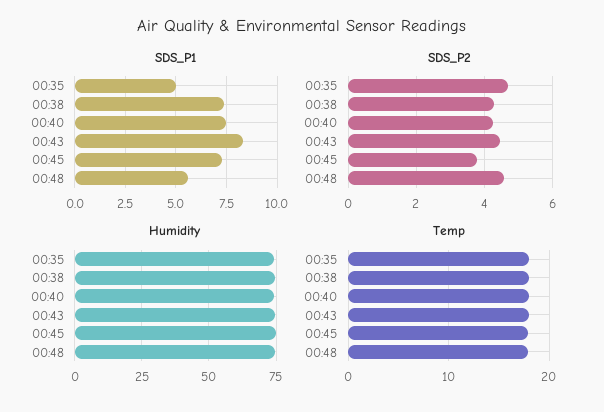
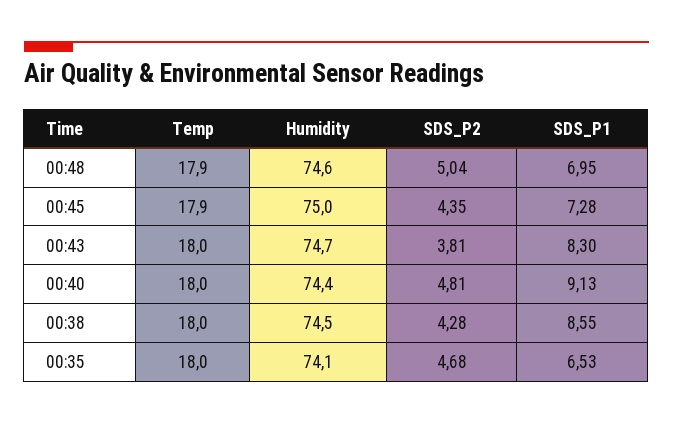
  {
    "SDS_P1": {
-     "00:35": 5,
+     "00:35": 6.53,
-     "00:38": 7.5,
+     "00:38": 8.55,
-     "00:40": 7.5,
+     "00:40": 9.13,
      "00:43": 8.3,
      "00:45": 7.28,
-     "00:48": 5.5
+     "00:48": 6.95
    },
    "SDS_P2": {
      "00:35": 4.68,
      "00:38": 4.28,
-     "00:40": 4.2,
+     "00:40": 4.81,
-     "00:43": 4.4,
+     "00:43": 3.81,
-     "00:45": 3.8,
+     "00:45": 4.35,
-     "00:48": 4.6
+     "00:48": 5.04
    },
    "Humidity": {
      "00:35": 74.1,
      "00:38": 74.5,
      "00:40": 74.4,
      "00:43": 74.7,
      "00:45": 75,
      "00:48": 74.6
    },
    "Temp": {
      "00:35": 18,
      "00:38": 18,
      "00:40": 18,
      "00:43": 18,
      "00:45": 17.9,
      "00:48": 17.9
    }
  }

